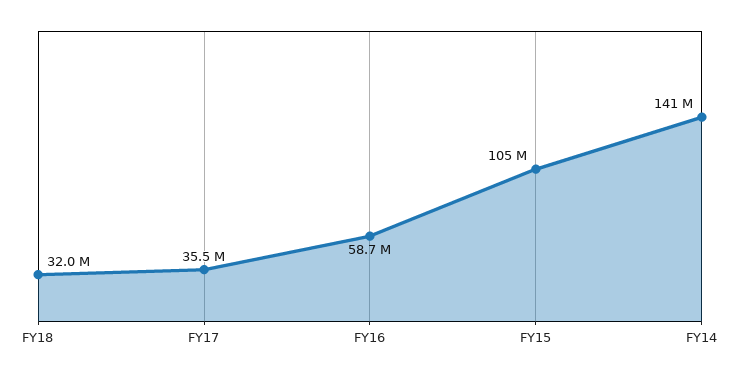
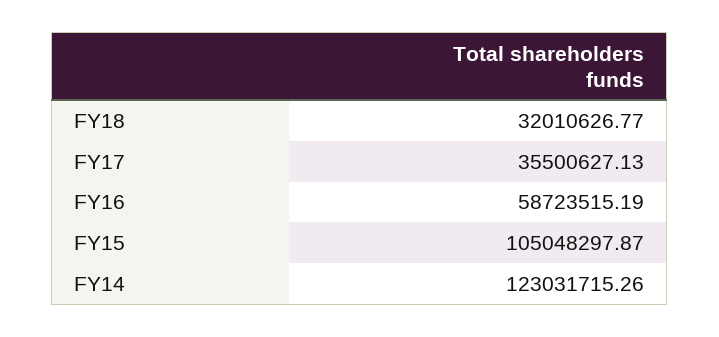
  {
    "FY18": 32010626.77,
    "FY17": 35500627.13,
    "FY16": 58723515.19,
    "FY15": 105048297.87,
-   "FY14": 141000000
+   "FY14": 123031715.26
  }

